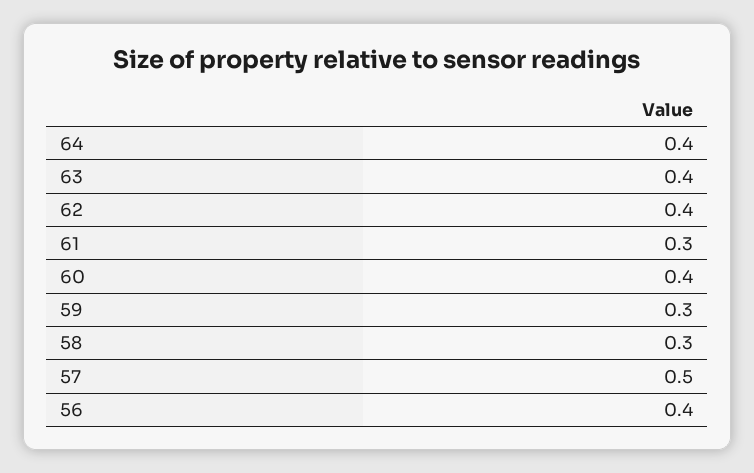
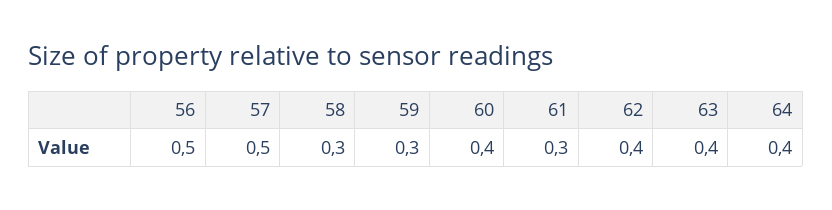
  {
    "64": 0.4,
    "63": 0.4,
    "62": 0.4,
    "61": 0.3,
    "60": 0.4,
    "59": 0.3,
    "58": 0.3,
    "57": 0.5,
-   "56": 0.4
+   "56": 0.5
  }

